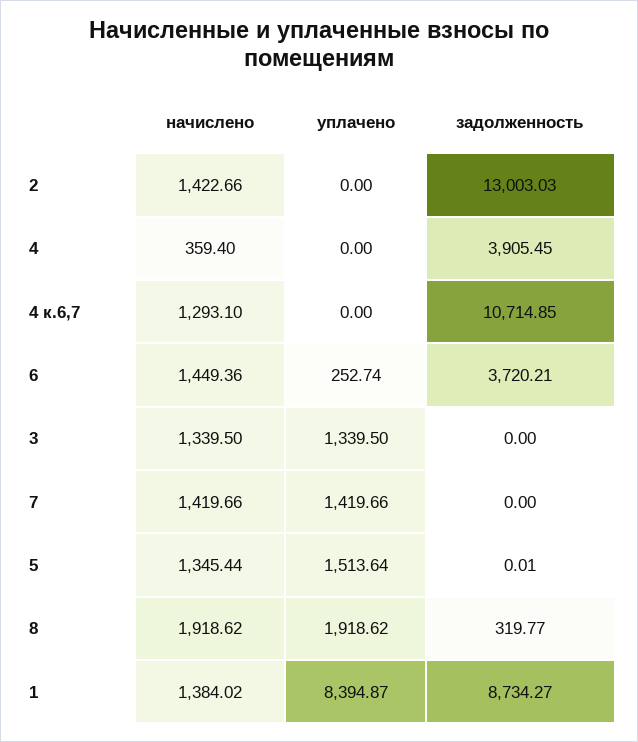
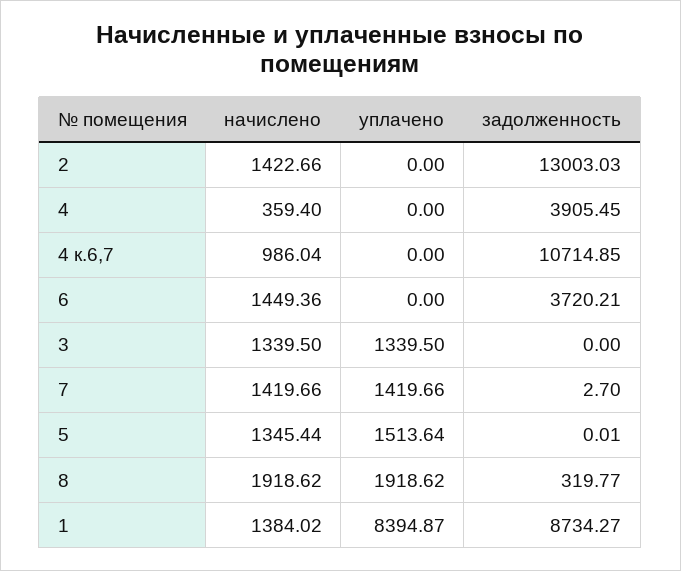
  {
    "начислено": {
      "2": 1422.66,
      "4": 359.4,
-     "4 к.6,7": 1293.1,
+     "4 к.6,7": 986.04,
      "6": 1449.36,
      "3": 1339.5,
      "7": 1419.66,
      "5": 1345.44,
      "8": 1918.62,
      "1": 1384.02
    },
    "уплачено": {
      "2": 0,
      "4": 0,
      "4 к.6,7": 0,
-     "6": 252.74,
+     "6": 0,
      "3": 1339.5,
      "7": 1419.66,
      "5": 1513.64,
      "8": 1918.62,
      "1": 8394.87
    },
    "задолженность": {
      "2": 13003.03,
      "4": 3905.45,
      "4 к.6,7": 10714.85,
      "6": 3720.21,
      "3": 0,
-     "7": 0,
+     "7": 2.7,
      "5": 0.01,
      "8": 319.77,
      "1": 8734.27
    }
  }

